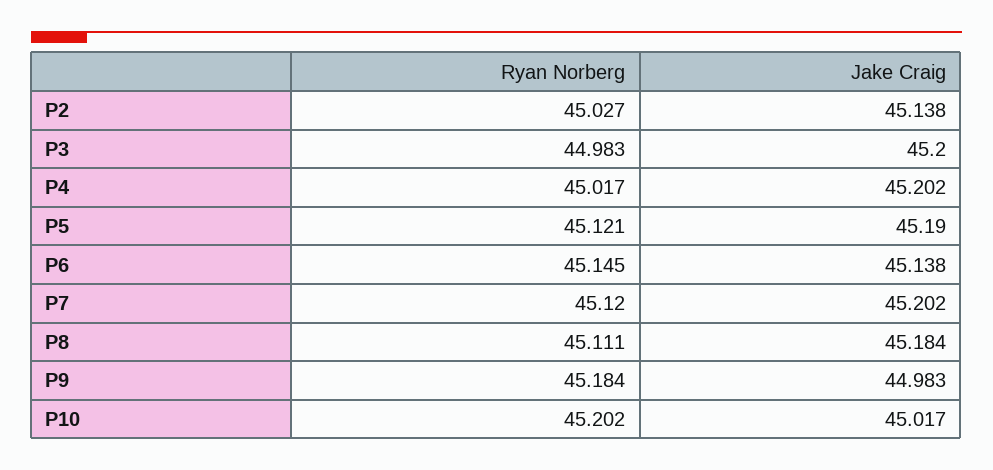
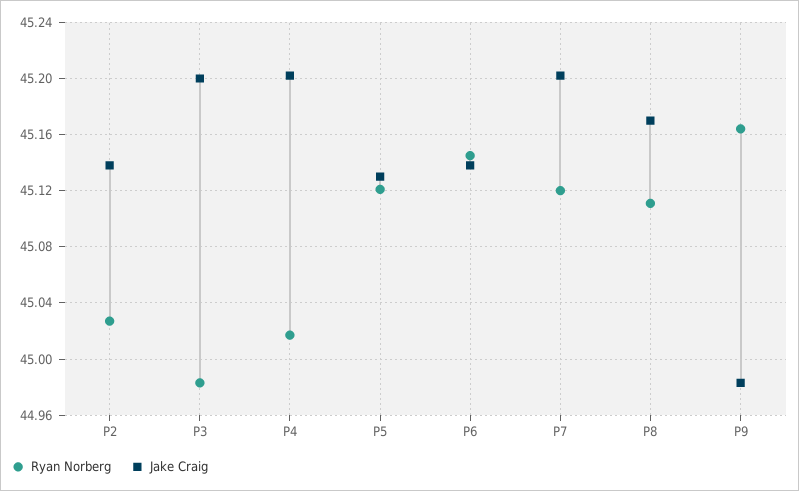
  {
    "Ryan Norberg": {
      "P2": 45.027,
      "P3": 44.983,
      "P4": 45.017,
      "P5": 45.121,
      "P6": 45.145,
      "P7": 45.12,
      "P8": 45.111,
-     "P9": 45.184,
+     "P9": 45.165
-     "P10": 45.202
    },
    "Jake Craig": {
      "P2": 45.138,
      "P3": 45.2,
      "P4": 45.202,
-     "P5": 45.19,
+     "P5": 45.13,
      "P6": 45.138,
      "P7": 45.202,
-     "P8": 45.184,
+     "P8": 45.17,
-     "P9": 44.983,
+     "P9": 44.983
-     "P10": 45.017
    }
  }

